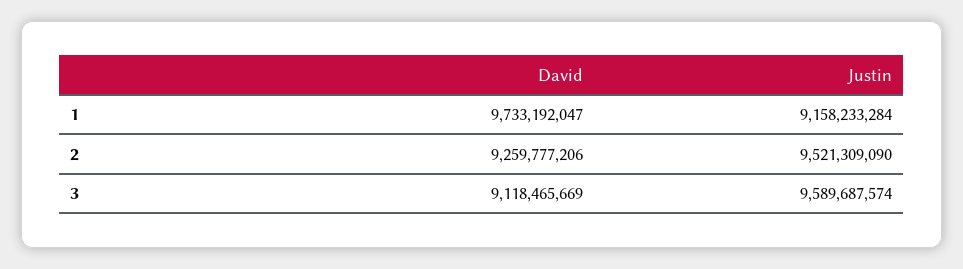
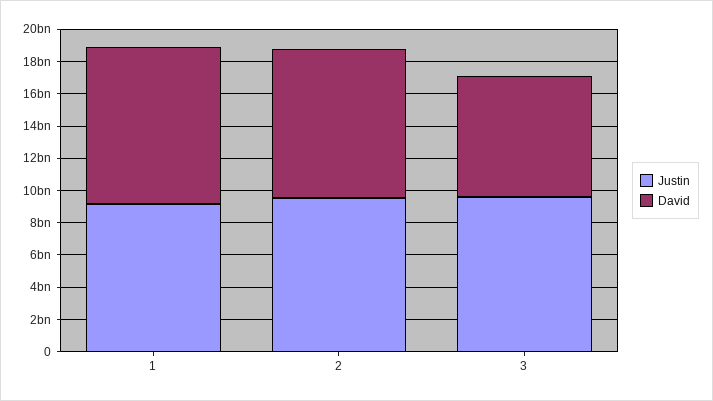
  {
    "David": {
      "1": 9733192047,
      "2": 9259777206,
-     "3": 9118465669
+     "3": 7500000000
    },
    "Justin": {
      "1": 9158233284,
      "2": 9521309090,
      "3": 9589687574
    }
  }

